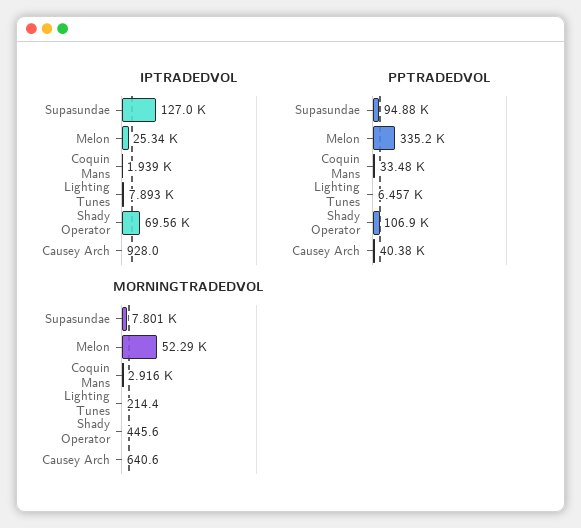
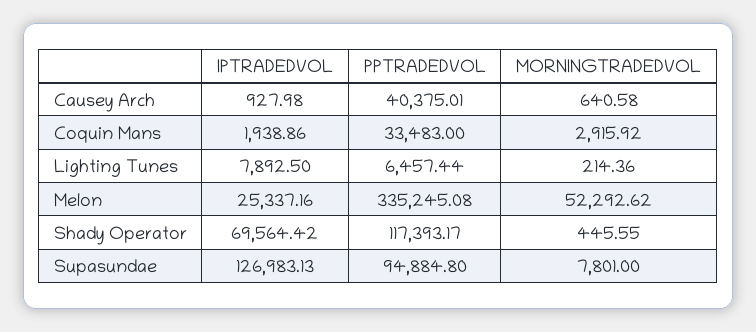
  {
    "IPTRADEDVOL": {
      "Supasundae": 126983.13,
      "Melon": 25337.16,
      "Coquin Mans": 1938.86,
      "Lighting Tunes": 7892.5,
      "Shady Operator": 69564.42,
      "Causey Arch": 927.98
    },
    "PPTRADEDVOL": {
      "Supasundae": 94884.8,
      "Melon": 335245.08,
      "Coquin Mans": 33483,
      "Lighting Tunes": 6457.44,
-     "Shady Operator": 106900,
+     "Shady Operator": 117393.17,
      "Causey Arch": 40375.01
    },
    "MORNINGTRADEDVOL": {
      "Supasundae": 7801,
      "Melon": 52292.62,
      "Coquin Mans": 2915.92,
      "Lighting Tunes": 214.36,
      "Shady Operator": 445.55,
      "Causey Arch": 640.58
    }
  }

